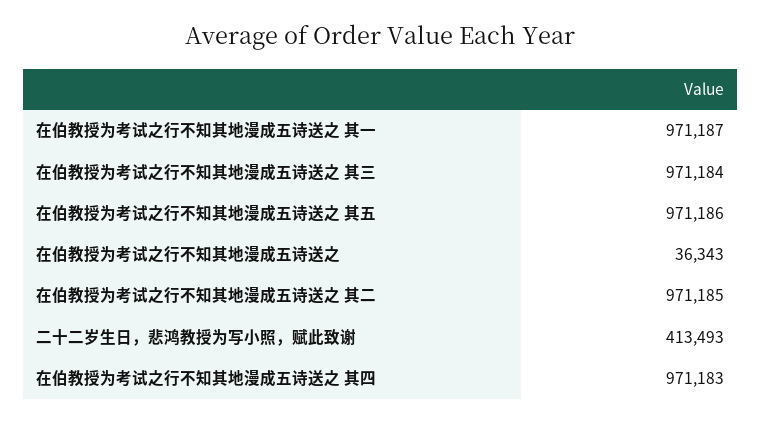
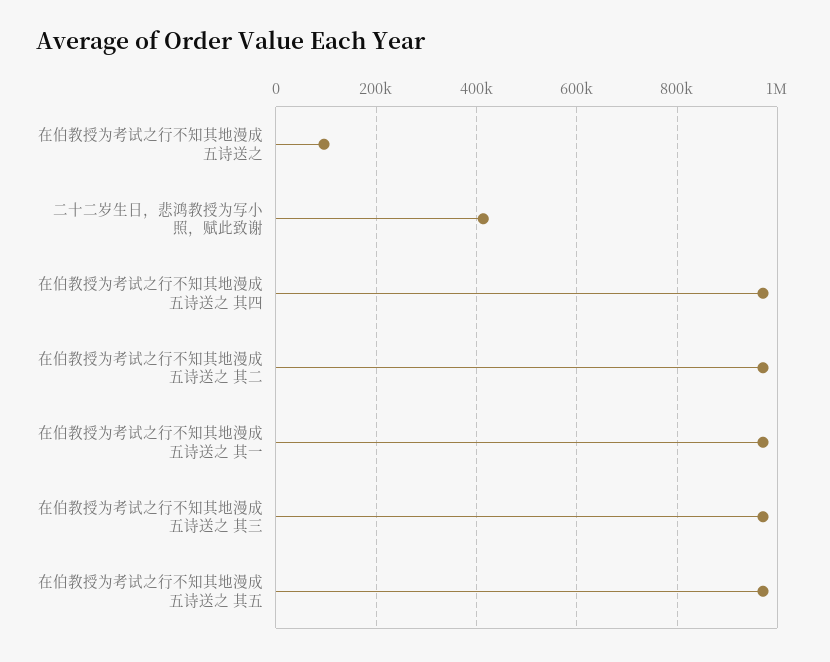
  {
    "在伯教授为考试之行不知其地漫成五诗送之 其一": 971187,
    "在伯教授为考试之行不知其地漫成五诗送之 其三": 971184,
    "在伯教授为考试之行不知其地漫成五诗送之 其五": 971186,
-   "在伯教授为考试之行不知其地漫成五诗送之": 36343,
+   "在伯教授为考试之行不知其地漫成五诗送之": 100000,
    "在伯教授为考试之行不知其地漫成五诗送之 其二": 971185,
    "二十二岁生日，悲鸿教授为写小照，赋此致谢": 413493,
    "在伯教授为考试之行不知其地漫成五诗送之 其四": 971183
  }

